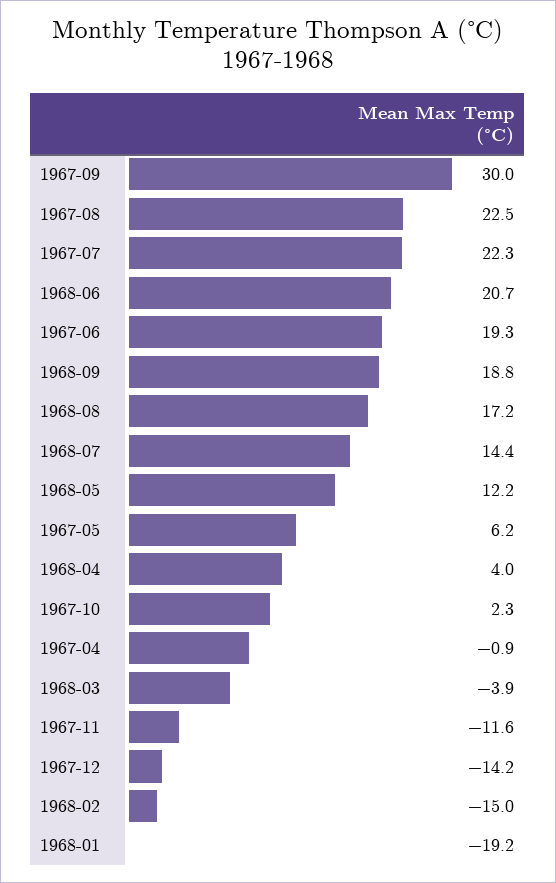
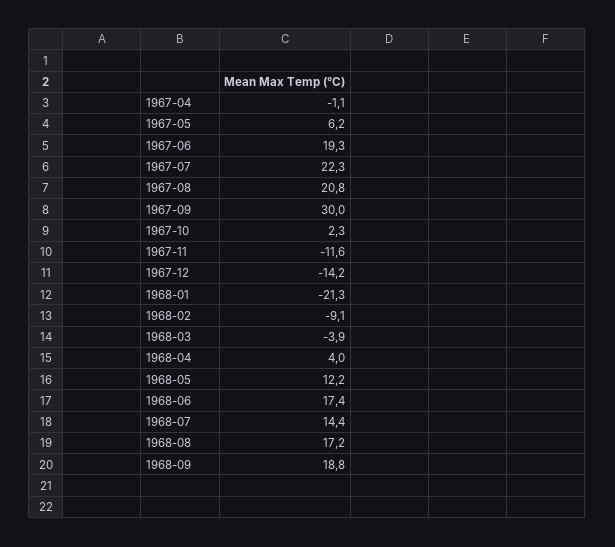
  {
    "1967-09": 30,
-   "1967-08": 22.5,
+   "1967-08": 20.8,
    "1967-07": 22.3,
-   "1968-06": 20.7,
+   "1968-06": 17.4,
    "1967-06": 19.3,
    "1968-09": 18.8,
    "1968-08": 17.2,
    "1968-07": 14.4,
    "1968-05": 12.2,
    "1967-05": 6.2,
    "1968-04": 4,
    "1967-10": 2.3,
-   "1967-04": -0.9,
+   "1967-04": -1.1,
    "1968-03": -3.9,
    "1967-11": -11.6,
    "1967-12": -14.2,
-   "1968-02": -15,
+   "1968-02": -9.1,
-   "1968-01": -19.2
+   "1968-01": -21.3
  }

